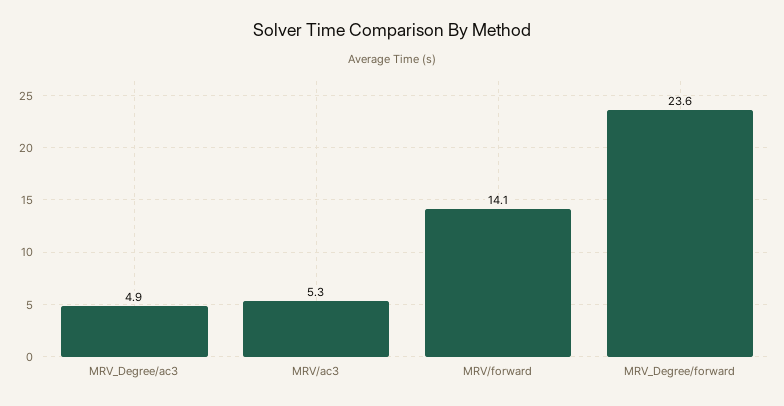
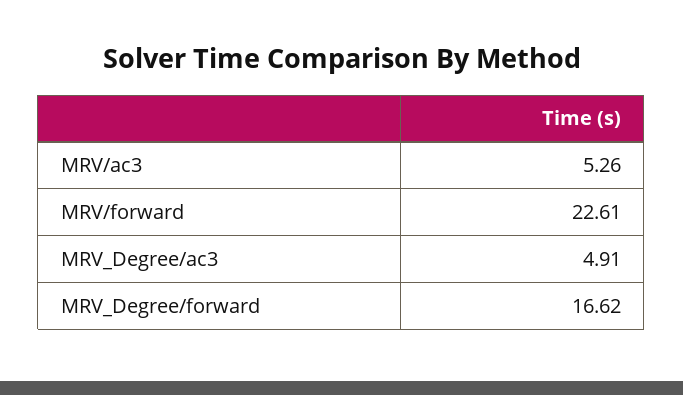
  {
    "MRV_Degree/ac3": 4.91,
    "MRV/ac3": 5.26,
-   "MRV/forward": 14.1,
+   "MRV/forward": 22.61,
-   "MRV_Degree/forward": 23.6
+   "MRV_Degree/forward": 16.62
  }

